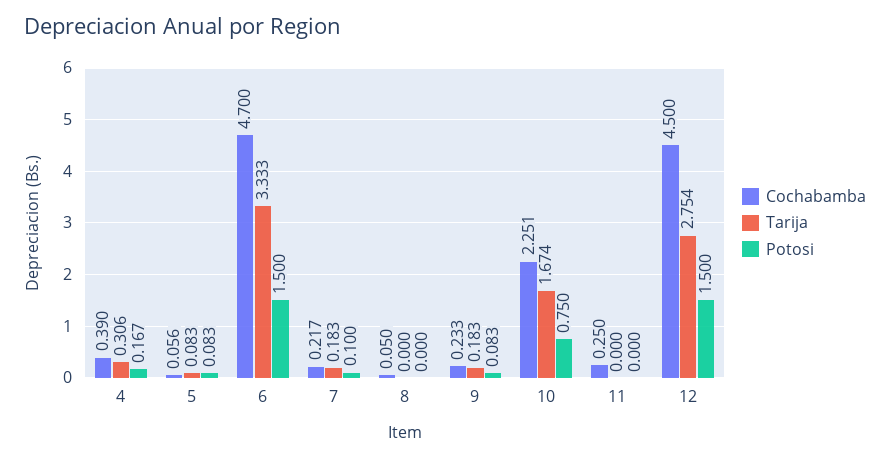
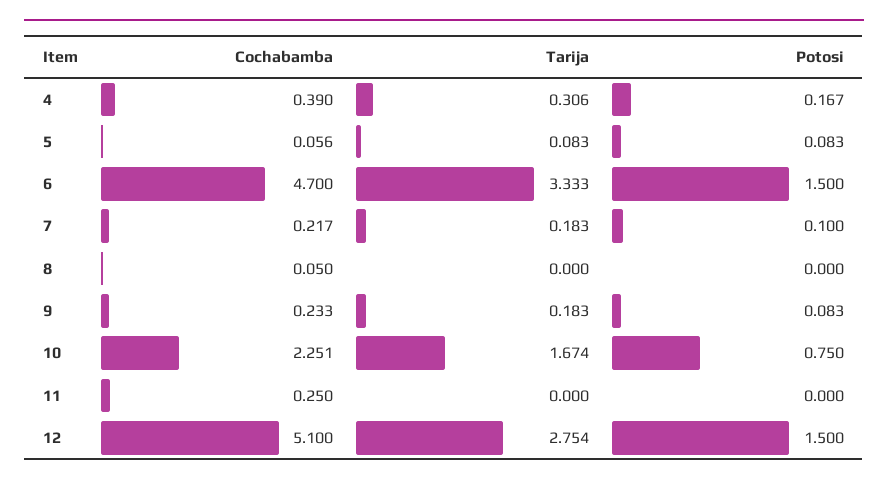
  {
    "Cochabamba": {
      "4": 0.39,
      "5": 0.056,
      "6": 4.7,
      "7": 0.217,
      "8": 0.05,
      "9": 0.233,
      "10": 2.251,
      "11": 0.25,
-     "12": 4.5
+     "12": 5.1
    },
    "Tarija": {
      "4": 0.306,
      "5": 0.083,
      "6": 3.333,
      "7": 0.183,
      "8": 0,
      "9": 0.183,
      "10": 1.674,
      "11": 0,
      "12": 2.754
    },
    "Potosi": {
      "4": 0.167,
      "5": 0.083,
      "6": 1.5,
      "7": 0.1,
      "8": 0,
      "9": 0.083,
      "10": 0.75,
      "11": 0,
      "12": 1.5
    }
  }

